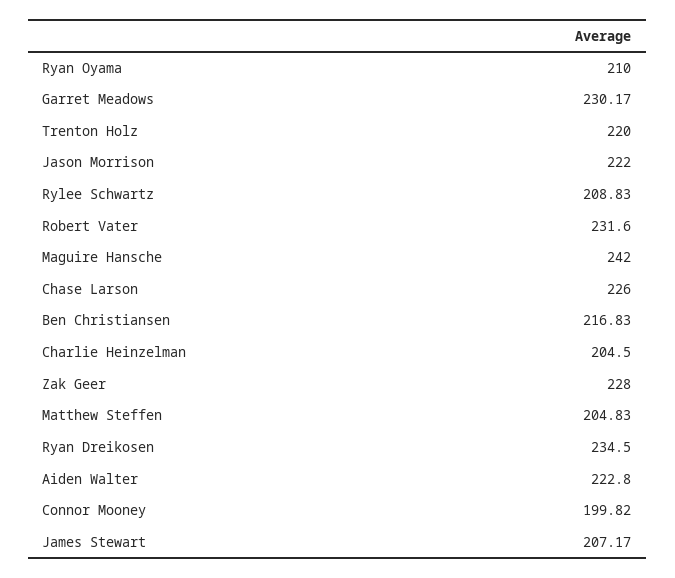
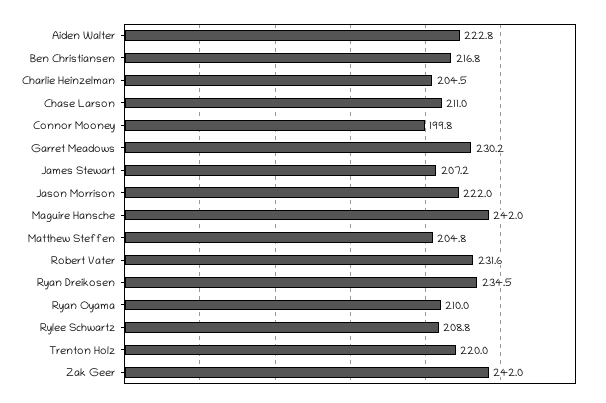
  {
    "Ryan Oyama": 210,
    "Garret Meadows": 230.17,
    "Trenton Holz": 220,
    "Jason Morrison": 222,
    "Rylee Schwartz": 208.83,
    "Robert Vater": 231.6,
    "Maguire Hansche": 242,
-   "Chase Larson": 226,
+   "Chase Larson": 211,
    "Ben Christiansen": 216.83,
    "Charlie Heinzelman": 204.5,
-   "Zak Geer": 228,
+   "Zak Geer": 242,
    "Matthew Steffen": 204.83,
    "Ryan Dreikosen": 234.5,
    "Aiden Walter": 222.8,
    "Connor Mooney": 199.82,
    "James Stewart": 207.17
  }

